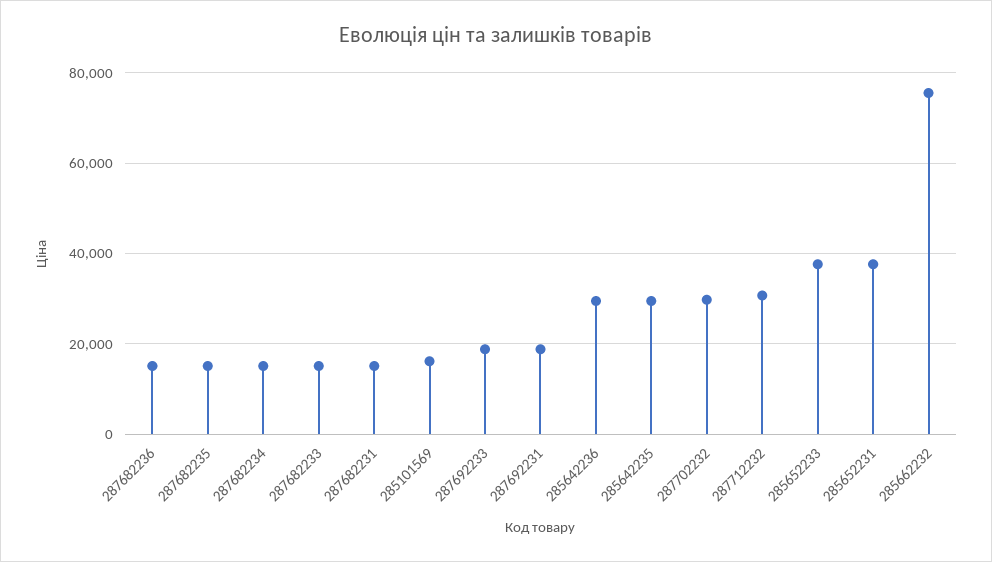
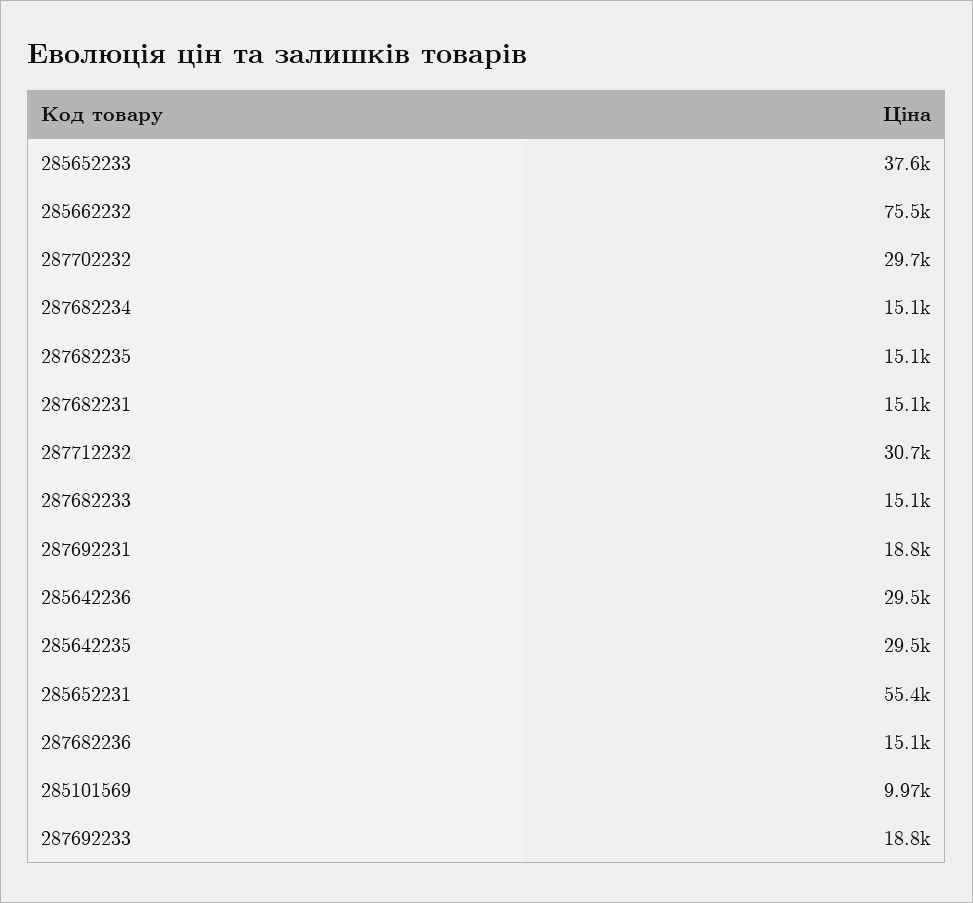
  {
    "287682236": 15100,
    "287682235": 15100,
    "287682234": 15100,
    "287682233": 15100,
    "287682231": 15100,
-   "285101569": 16000,
+   "285101569": 9970,
    "287692233": 18800,
    "287692231": 18800,
    "285642236": 29500,
    "285642235": 29500,
    "287702232": 29700,
    "287712232": 30700,
    "285652233": 37600,
-   "285652231": 38000,
+   "285652231": 55400,
    "285662232": 75500
  }

